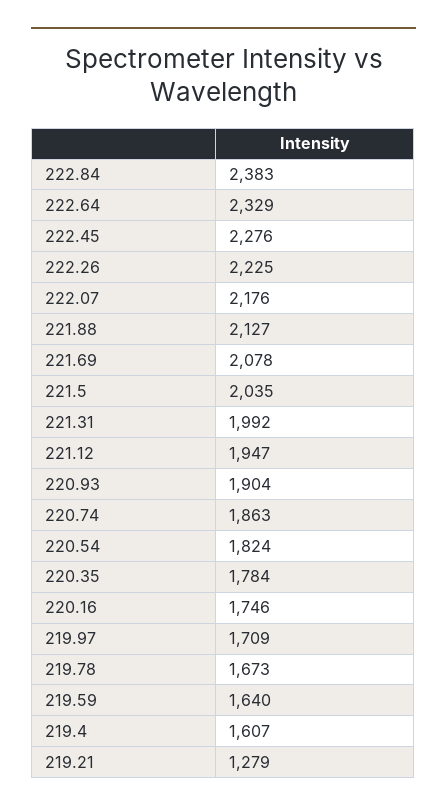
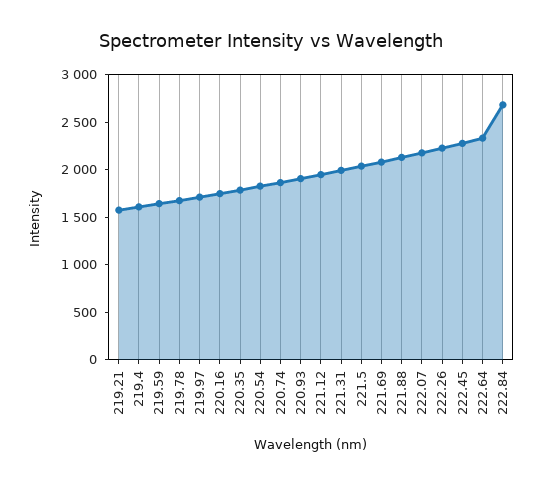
  {
-   "222.84": 2383,
+   "222.84": 2700,
    "222.64": 2329,
    "222.45": 2276,
    "222.26": 2225,
    "222.07": 2176,
    "221.88": 2127,
    "221.69": 2078,
    "221.5": 2035,
    "221.31": 1992,
    "221.12": 1947,
    "220.93": 1904,
    "220.74": 1863,
    "220.54": 1824,
    "220.35": 1784,
    "220.16": 1746,
    "219.97": 1709,
    "219.78": 1673,
    "219.59": 1640,
    "219.4": 1607,
-   "219.21": 1279
+   "219.21": 1600
  }

